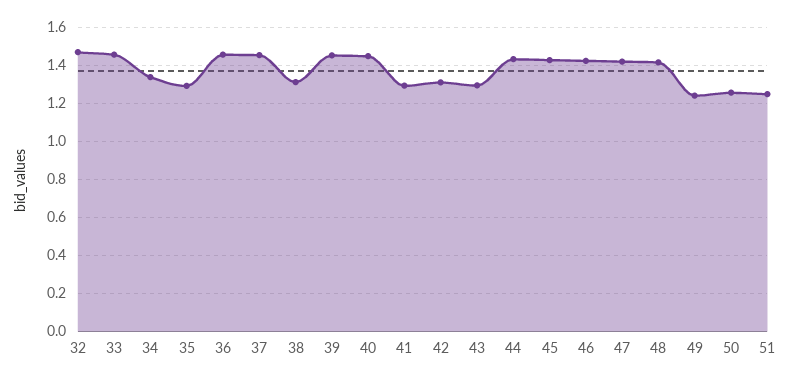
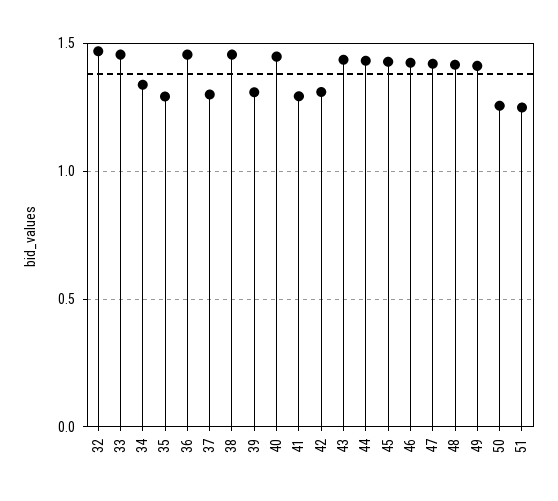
  {
    "32": 1.45,
    "33": 1.45,
    "34": 1.35,
    "35": 1.3,
    "36": 1.45,
-   "37": 1.45,
+   "37": 1.3,
-   "38": 1.3,
+   "38": 1.45,
-   "39": 1.45,
+   "39": 1.3,
    "40": 1.45,
    "41": 1.3,
    "42": 1.3,
-   "43": 1.3,
+   "43": 1.45,
    "44": 1.45,
    "45": 1.45,
    "46": 1.4,
    "47": 1.4,
    "48": 1.4,
-   "49": 1.25,
+   "49": 1.4,
    "50": 1.25,
    "51": 1.25
  }

